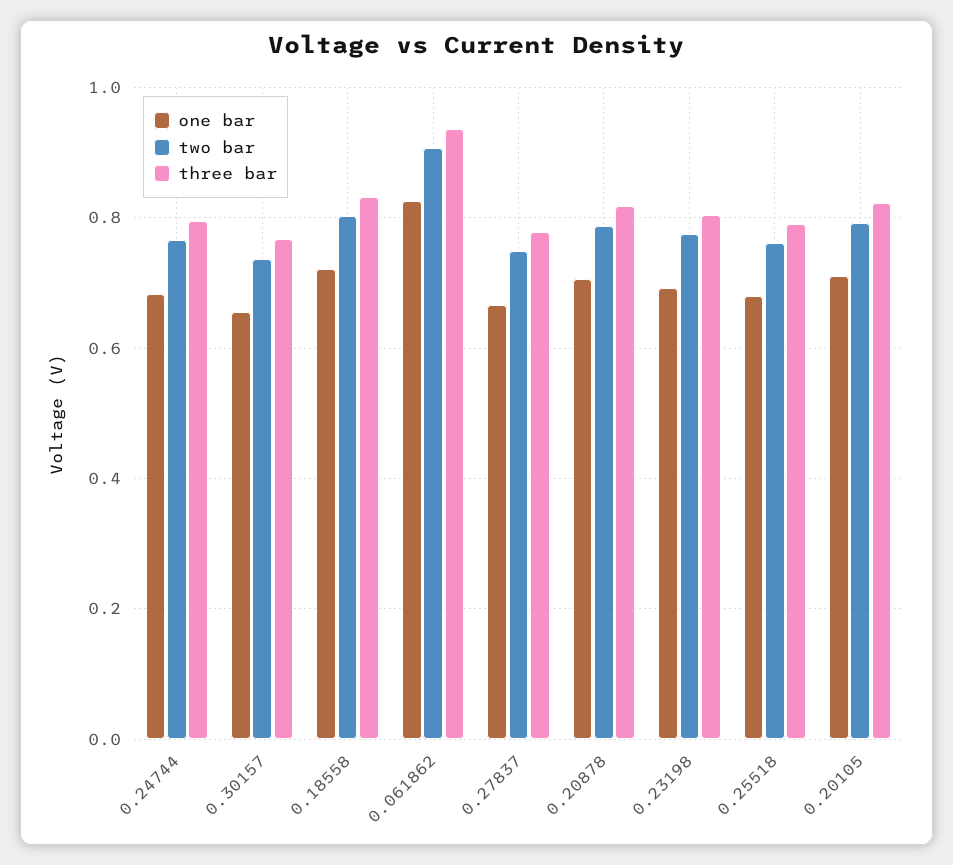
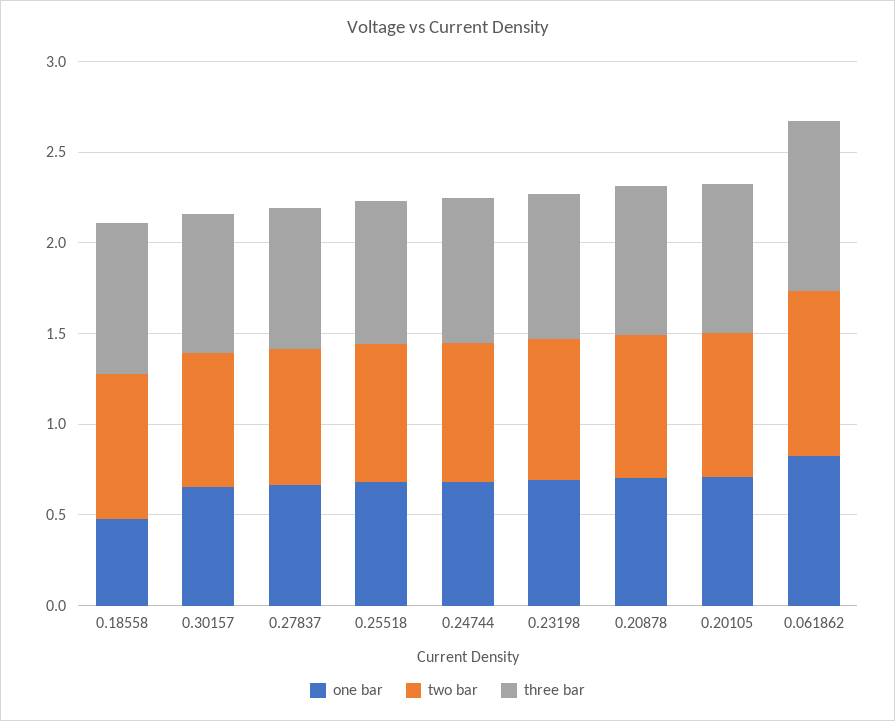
  {
    "one bar": {
      "0.24744": 0.68,
      "0.30157": 0.66,
-     "0.18558": 0.72,
+     "0.18558": 0.5,
      "0.061862": 0.82,
      "0.27837": 0.66,
      "0.20878": 0.7,
      "0.23198": 0.7,
      "0.25518": 0.68,
      "0.20105": 0.72
    },
    "two bar": {
      "0.24744": 0.76,
      "0.30157": 0.74,
      "0.18558": 0.8,
      "0.061862": 0.9,
      "0.27837": 0.74,
      "0.20878": 0.78,
      "0.23198": 0.78,
      "0.25518": 0.76,
      "0.20105": 0.8
    },
    "three bar": {
      "0.24744": 0.8,
      "0.30157": 0.76,
      "0.18558": 0.84,
      "0.061862": 0.94,
      "0.27837": 0.78,
      "0.20878": 0.82,
      "0.23198": 0.8,
      "0.25518": 0.8,
      "0.20105": 0.82
    }
  }

